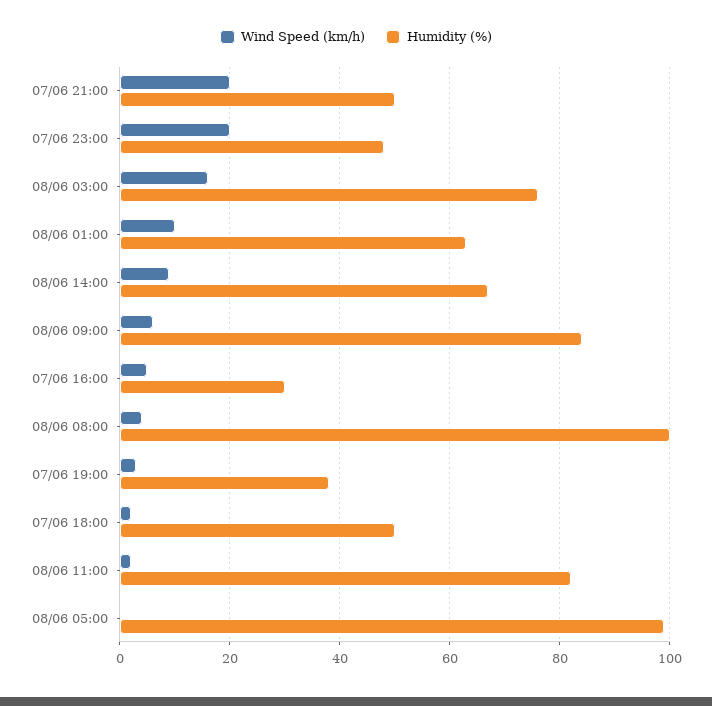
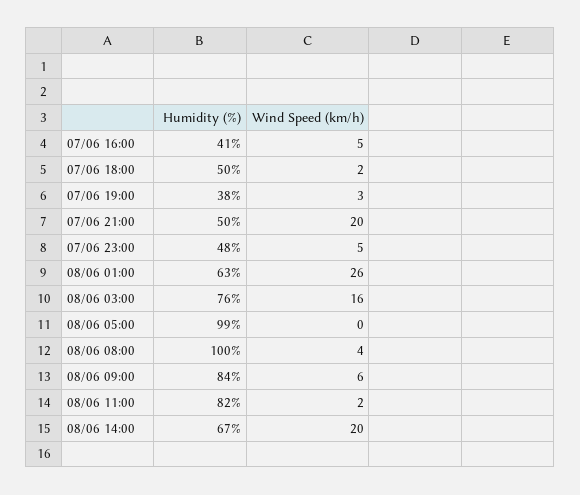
  {
    "Wind Speed (km/h)": {
      "07/06 21:00": 20,
-     "07/06 23:00": 20,
+     "07/06 23:00": 5,
      "08/06 03:00": 16,
-     "08/06 01:00": 10,
+     "08/06 01:00": 26,
-     "08/06 14:00": 10,
+     "08/06 14:00": 20,
      "08/06 09:00": 6,
      "07/06 16:00": 5,
      "08/06 08:00": 4,
      "07/06 19:00": 3,
      "07/06 18:00": 2,
      "08/06 11:00": 2,
      "08/06 05:00": 0
    },
    "Humidity (%)": {
      "07/06 21:00": 50,
      "07/06 23:00": 48,
      "08/06 03:00": 76,
      "08/06 01:00": 63,
      "08/06 14:00": 67,
      "08/06 09:00": 84,
-     "07/06 16:00": 30,
+     "07/06 16:00": 41,
      "08/06 08:00": 100,
      "07/06 19:00": 38,
      "07/06 18:00": 50,
      "08/06 11:00": 82,
      "08/06 05:00": 99
    }
  }

